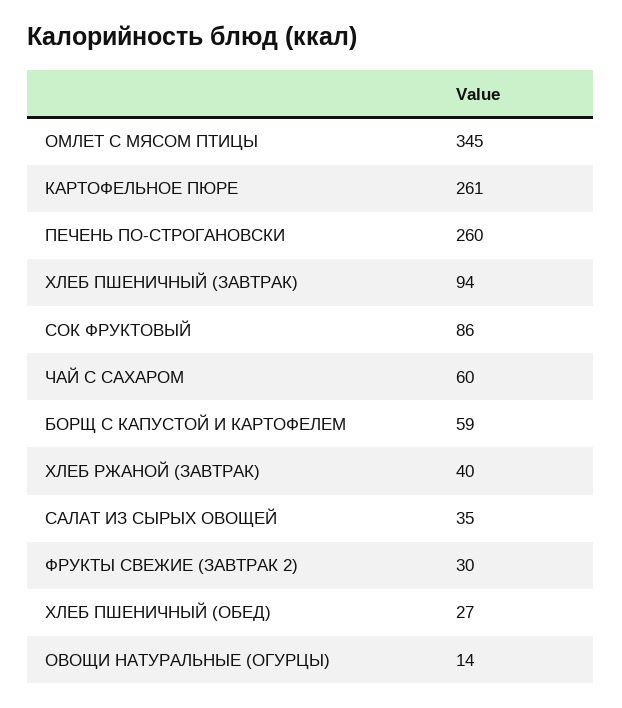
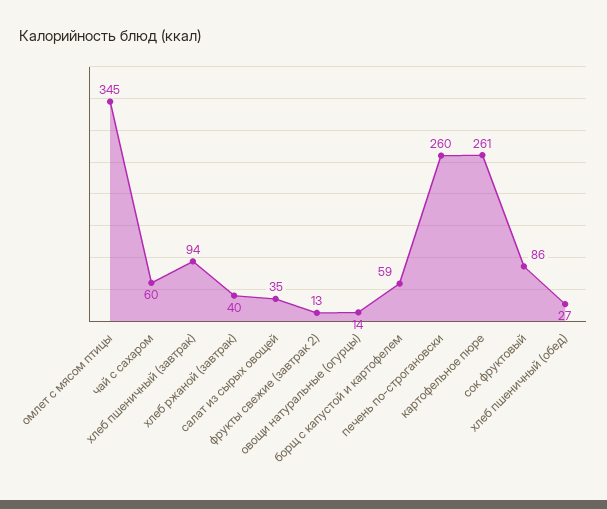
  {
    "ОМЛЕТ С МЯСОМ ПТИЦЫ": 345,
    "КАРТОФЕЛЬНОЕ ПЮРЕ": 261,
    "ПЕЧЕНЬ ПО-СТРОГАНОВСКИ": 260,
    "ХЛЕБ ПШЕНИЧНЫЙ (ЗАВТРАК)": 94,
    "СОК ФРУКТОВЫЙ": 86,
    "ЧАЙ С САХАРОМ": 60,
    "БОРЩ С КАПУСТОЙ И КАРТОФЕЛЕМ": 59,
    "ХЛЕБ РЖАНОЙ (ЗАВТРАК)": 40,
    "САЛАТ ИЗ СЫРЫХ ОВОЩЕЙ": 35,
-   "ФРУКТЫ СВЕЖИЕ (ЗАВТРАК 2)": 30,
+   "ФРУКТЫ СВЕЖИЕ (ЗАВТРАК 2)": 13,
    "ХЛЕБ ПШЕНИЧНЫЙ (ОБЕД)": 27,
    "ОВОЩИ НАТУРАЛЬНЫЕ (ОГУРЦЫ)": 14
  }

